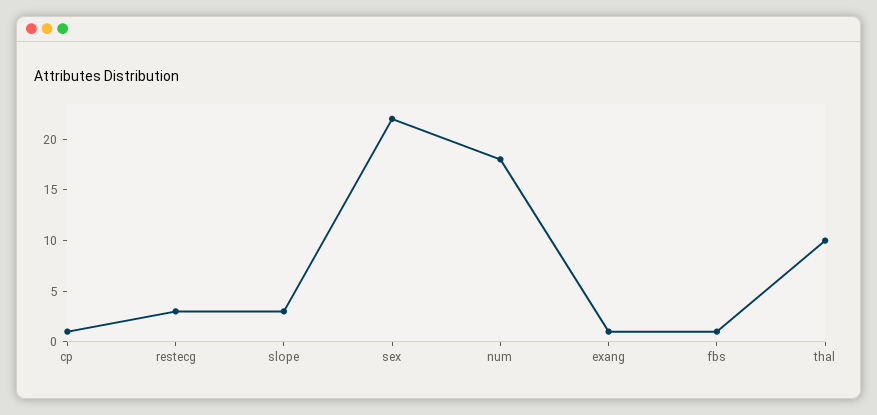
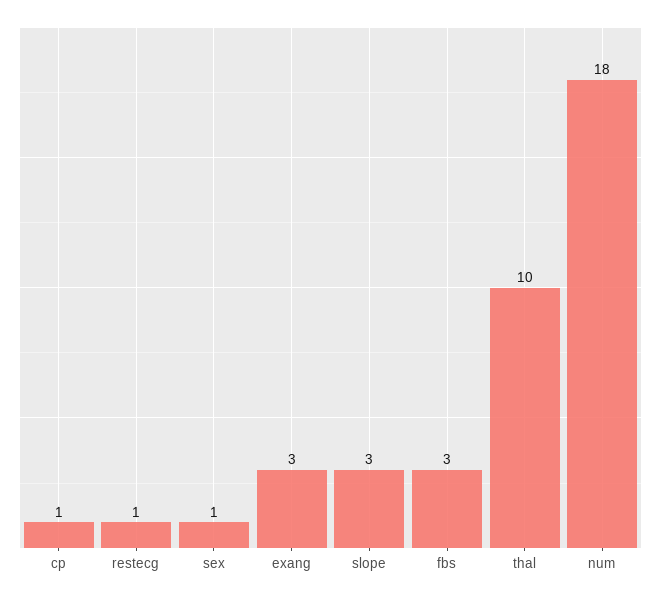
  {
    "cp": 1,
-   "restecg": 3,
+   "restecg": 1,
    "slope": 3,
-   "sex": 22,
+   "sex": 1,
    "num": 18,
-   "exang": 1,
+   "exang": 3,
-   "fbs": 1,
+   "fbs": 3,
    "thal": 10
  }

